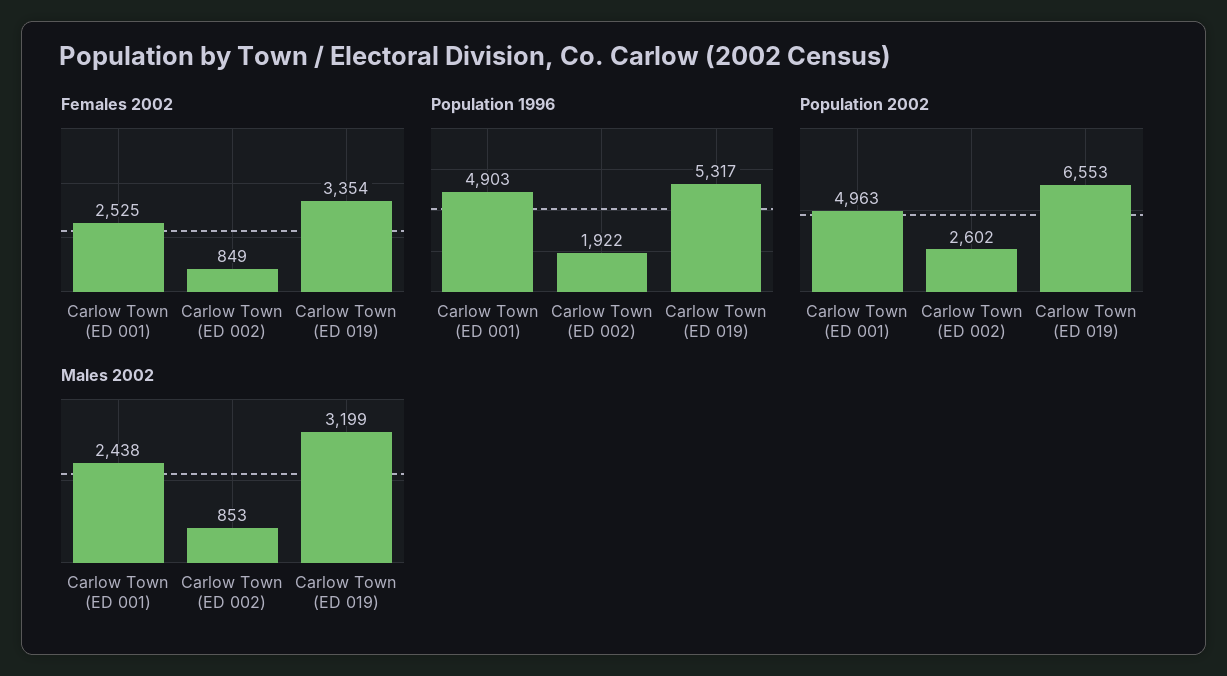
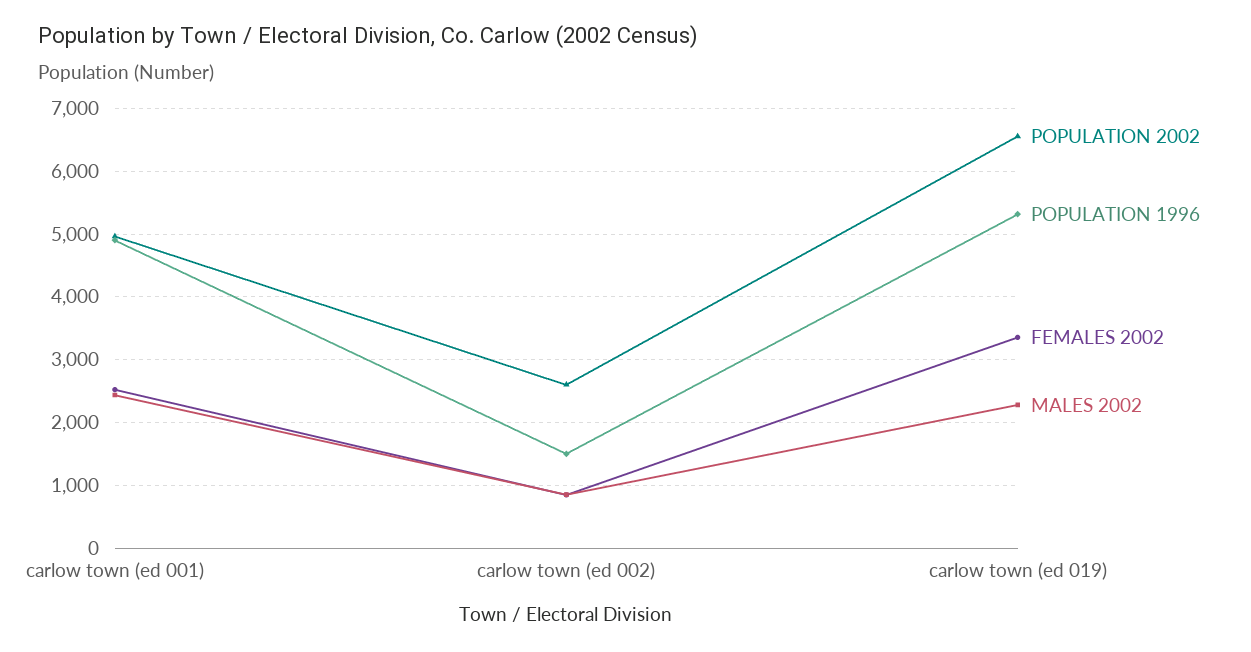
  {
    "Females 2002": {
      "Carlow Town (ED 001)": 2525,
      "Carlow Town (ED 002)": 849,
      "Carlow Town (ED 019)": 3354
    },
    "Population 1996": {
      "Carlow Town (ED 001)": 4903,
-     "Carlow Town (ED 002)": 1922,
+     "Carlow Town (ED 002)": 1500,
      "Carlow Town (ED 019)": 5317
    },
    "Population 2002": {
      "Carlow Town (ED 001)": 4963,
      "Carlow Town (ED 002)": 2602,
      "Carlow Town (ED 019)": 6553
    },
    "Males 2002": {
      "Carlow Town (ED 001)": 2438,
      "Carlow Town (ED 002)": 853,
-     "Carlow Town (ED 019)": 3199
+     "Carlow Town (ED 019)": 2300
    }
  }

